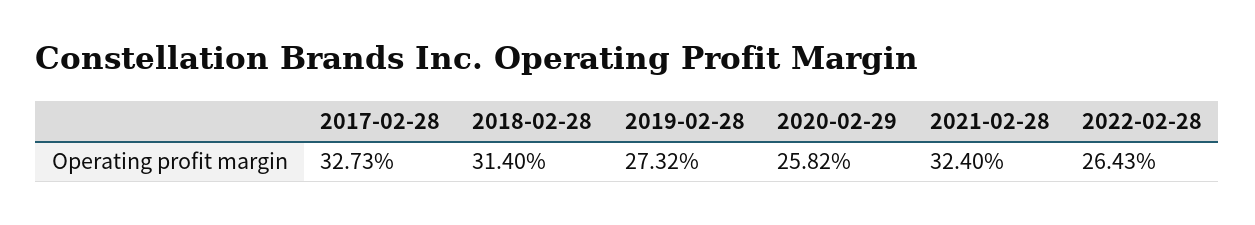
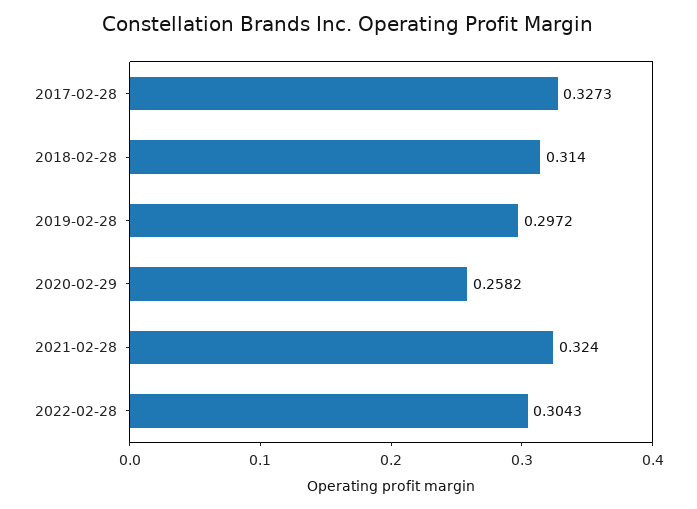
  {
    "2017-02-28": 0.3273,
    "2018-02-28": 0.314,
-   "2019-02-28": 0.2732,
+   "2019-02-28": 0.2972,
    "2020-02-29": 0.2582,
    "2021-02-28": 0.324,
-   "2022-02-28": 0.2643
+   "2022-02-28": 0.3043
  }

